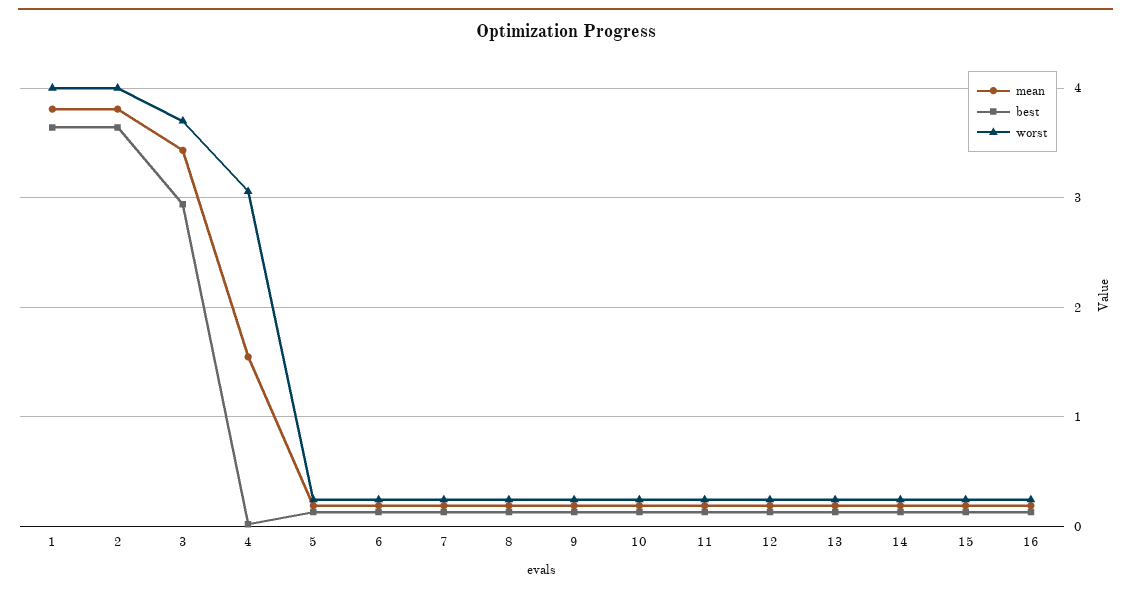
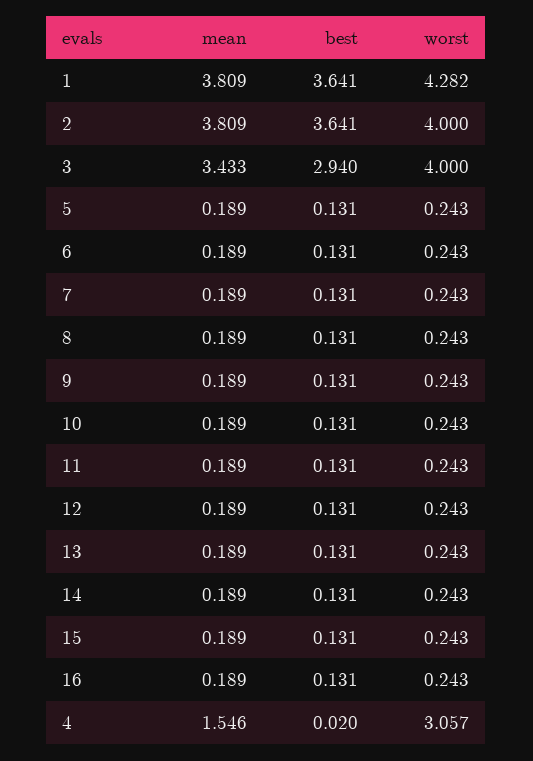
  {
    "mean": {
      "1": 3.809,
      "2": 3.809,
      "3": 3.433,
      "4": 1.546,
      "5": 0.189,
      "6": 0.189,
      "7": 0.189,
      "8": 0.189,
      "9": 0.189,
      "10": 0.189,
      "11": 0.189,
      "12": 0.189,
      "13": 0.189,
      "14": 0.189,
      "15": 0.189,
      "16": 0.189
    },
    "best": {
      "1": 3.641,
      "2": 3.641,
      "3": 2.94,
      "4": 0.02,
      "5": 0.131,
      "6": 0.131,
      "7": 0.131,
      "8": 0.131,
      "9": 0.131,
      "10": 0.131,
      "11": 0.131,
      "12": 0.131,
      "13": 0.131,
      "14": 0.131,
      "15": 0.131,
      "16": 0.131
    },
    "worst": {
-     "1": 4,
+     "1": 4.282,
      "2": 4,
-     "3": 3.7,
+     "3": 4,
      "4": 3.057,
      "5": 0.243,
      "6": 0.243,
      "7": 0.243,
      "8": 0.243,
      "9": 0.243,
      "10": 0.243,
      "11": 0.243,
      "12": 0.243,
      "13": 0.243,
      "14": 0.243,
      "15": 0.243,
      "16": 0.243
    }
  }

